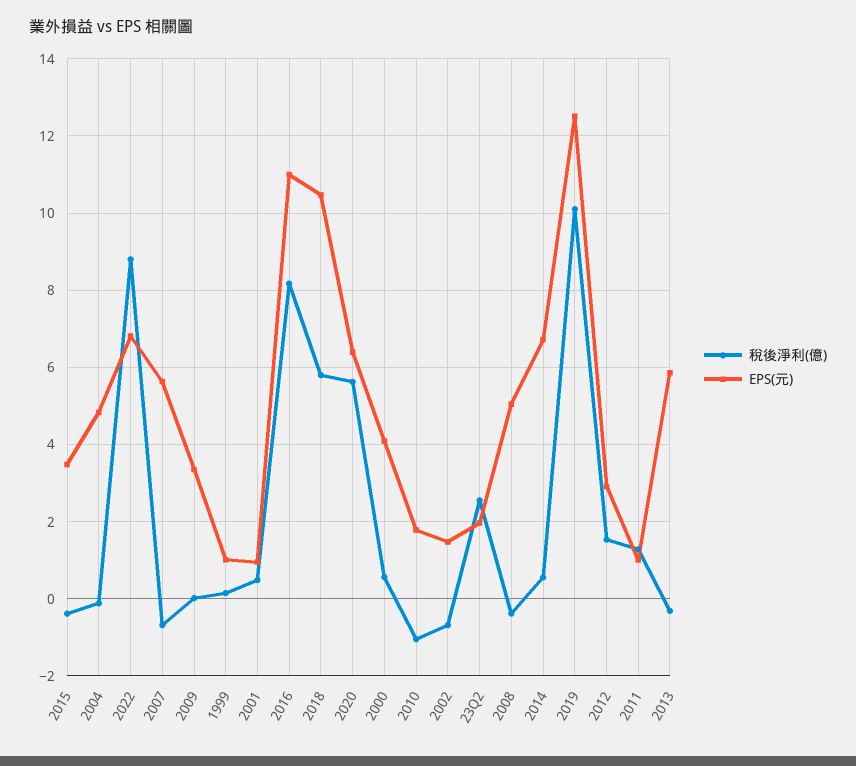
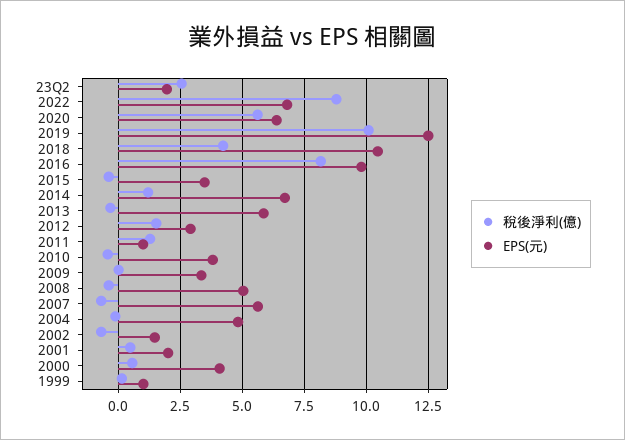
  {
    "稅後淨利(億)": {
      "2015": -0.4,
      "2004": -0.2,
      "2022": 8.8,
      "2007": -0.6,
      "2009": 0,
      "1999": 0.2,
      "2001": 0.4,
      "2016": 8.2,
-     "2018": 5.8,
+     "2018": 4.25,
      "2020": 5.6,
      "2000": 0.6,
-     "2010": -1,
+     "2010": -0.5,
      "2002": -0.6,
      "23Q2": 2.6,
      "2008": -0.4,
-     "2014": 0.6,
+     "2014": 1.25,
      "2019": 10.2,
      "2012": 1.6,
      "2011": 1.2,
      "2013": -0.4
    },
    "EPS(元)": {
      "2015": 3.4,
      "2004": 4.8,
      "2022": 6.8,
      "2007": 5.6,
      "2009": 3.4,
      "1999": 1,
-     "2001": 1,
+     "2001": 2,
-     "2016": 11,
+     "2016": 9.75,
      "2018": 10.4,
      "2020": 6.4,
      "2000": 4,
-     "2010": 1.8,
+     "2010": 3.75,
      "2002": 1.4,
      "23Q2": 2,
      "2008": 5,
      "2014": 6.8,
      "2019": 12.6,
      "2012": 3,
      "2011": 1,
      "2013": 5.8
    }
  }

